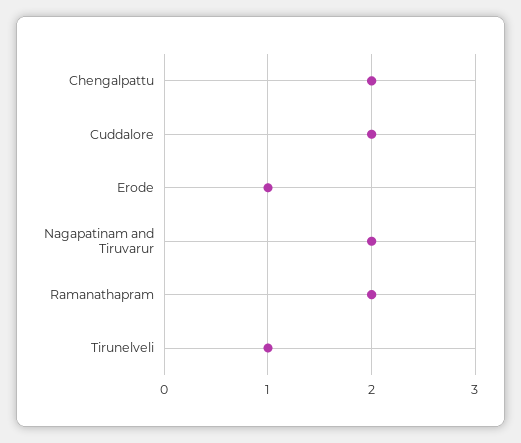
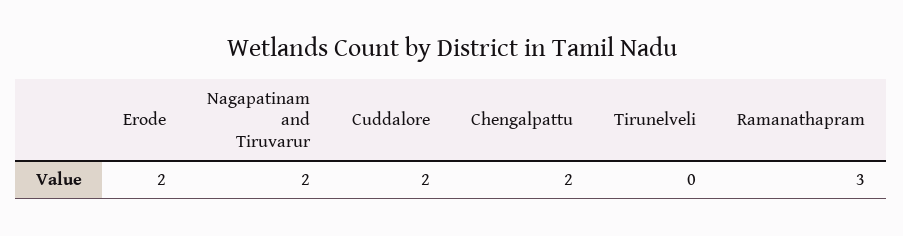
  {
    "Chengalpattu": 2,
    "Cuddalore": 2,
-   "Erode": 1,
+   "Erode": 2,
    "Nagapatinam and Tiruvarur": 2,
-   "Ramanathapram": 2,
+   "Ramanathapram": 3,
-   "Tirunelveli": 1
+   "Tirunelveli": 0
  }

